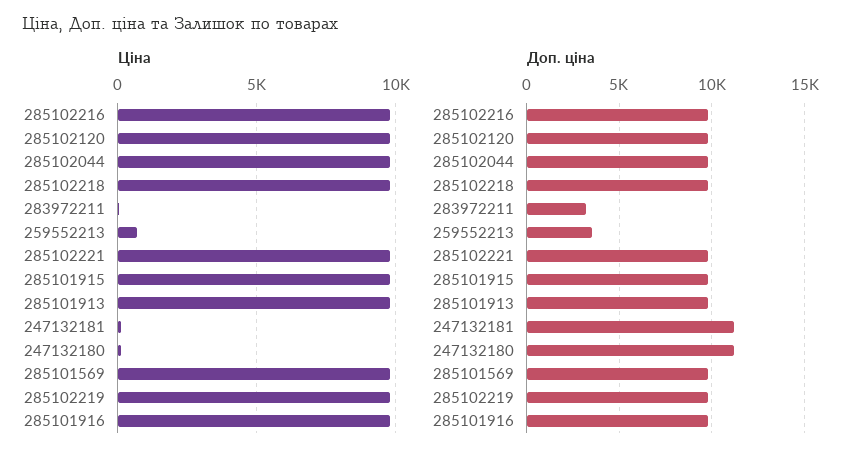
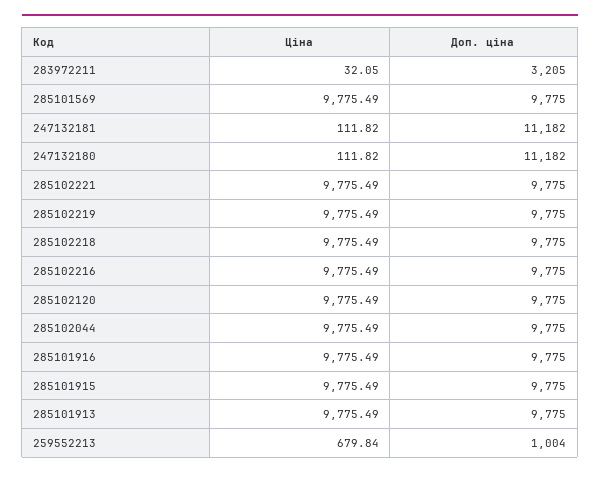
  {
    "Ціна": {
      "285102216": 9775.49,
      "285102120": 9775.49,
      "285102044": 9775.49,
      "285102218": 9775.49,
      "283972211": 32.05,
      "259552213": 679.84,
      "285102221": 9775.49,
      "285101915": 9775.49,
      "285101913": 9775.49,
      "247132181": 111.82,
      "247132180": 111.82,
      "285101569": 9775.49,
      "285102219": 9775.49,
      "285101916": 9775.49
    },
    "Доп. ціна": {
      "285102216": 9775,
      "285102120": 9775,
      "285102044": 9775,
      "285102218": 9775,
      "283972211": 3205,
-     "259552213": 3500,
+     "259552213": 1004,
      "285102221": 9775,
      "285101915": 9775,
      "285101913": 9775,
      "247132181": 11182,
      "247132180": 11182,
      "285101569": 9775,
      "285102219": 9775,
      "285101916": 9775
    }
  }

